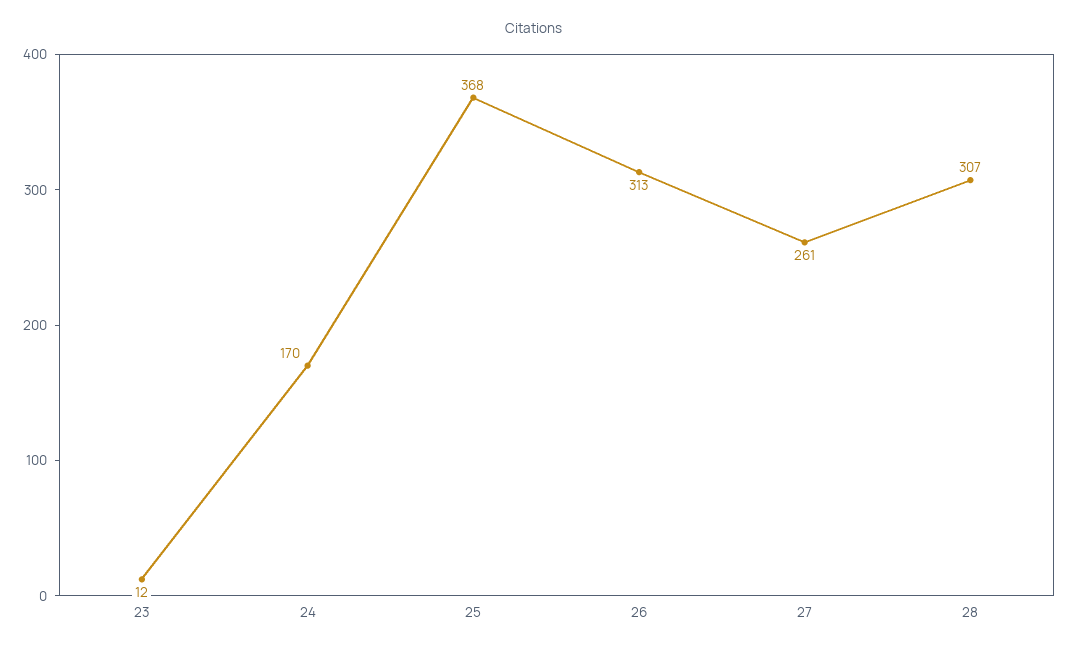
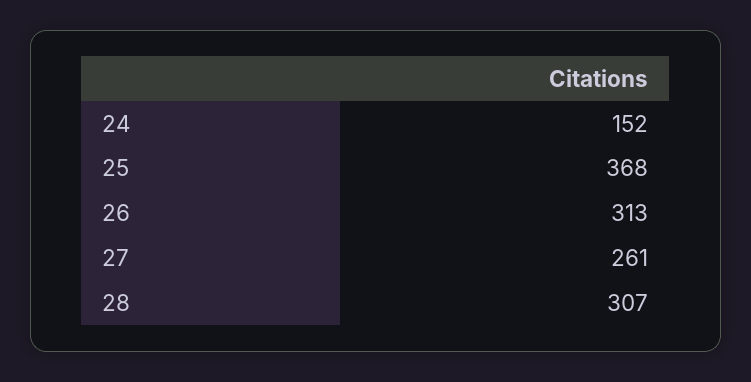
  {
-   "23": 12,
-   "24": 170,
+   "24": 152,
    "25": 368,
    "26": 313,
    "27": 261,
    "28": 307
  }

